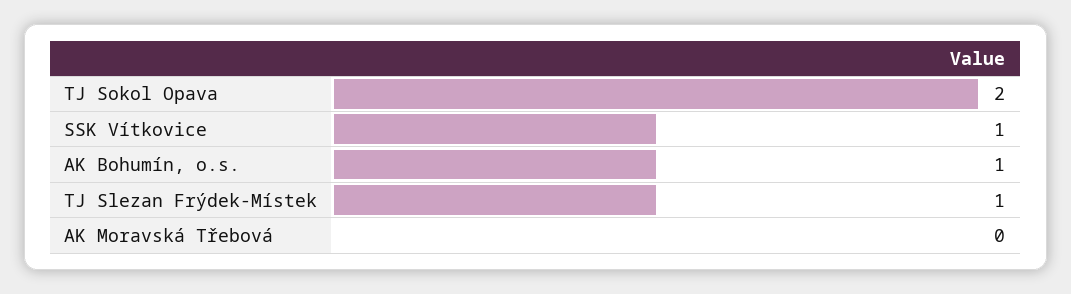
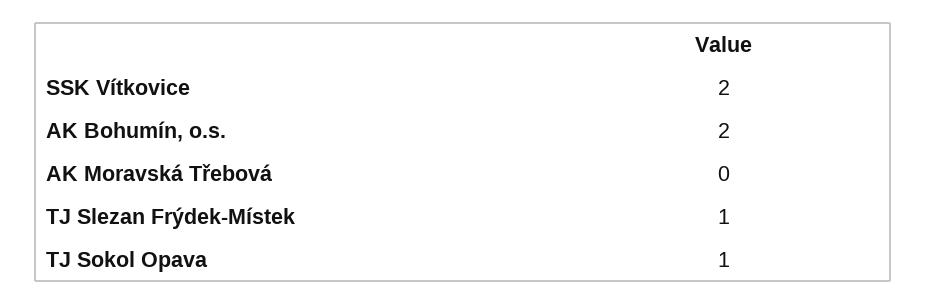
  {
-   "TJ Sokol Opava": 2,
+   "TJ Sokol Opava": 1,
-   "SSK Vítkovice": 1,
+   "SSK Vítkovice": 2,
-   "AK Bohumín, o.s.": 1,
+   "AK Bohumín, o.s.": 2,
    "TJ Slezan Frýdek-Místek": 1,
    "AK Moravská Třebová": 0
  }

